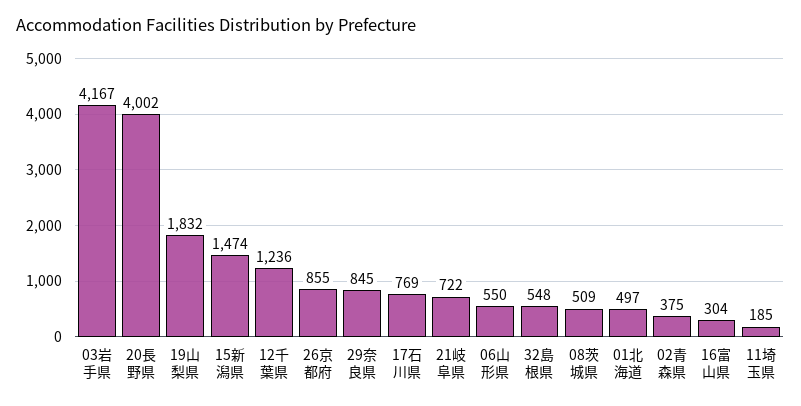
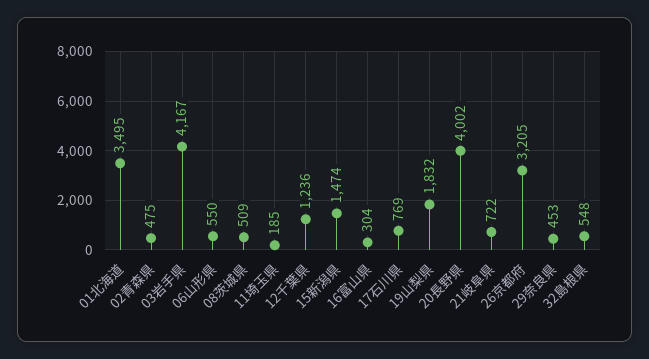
  {
    "03岩手県": 4167,
    "20長野県": 4002,
    "19山梨県": 1832,
    "15新潟県": 1474,
    "12千葉県": 1236,
-   "26京都府": 855,
+   "26京都府": 3205,
-   "29奈良県": 845,
+   "29奈良県": 453,
    "17石川県": 769,
    "21岐阜県": 722,
    "06山形県": 550,
    "32島根県": 548,
    "08茨城県": 509,
-   "01北海道": 497,
+   "01北海道": 3495,
-   "02青森県": 375,
+   "02青森県": 475,
    "16富山県": 304,
    "11埼玉県": 185
  }

